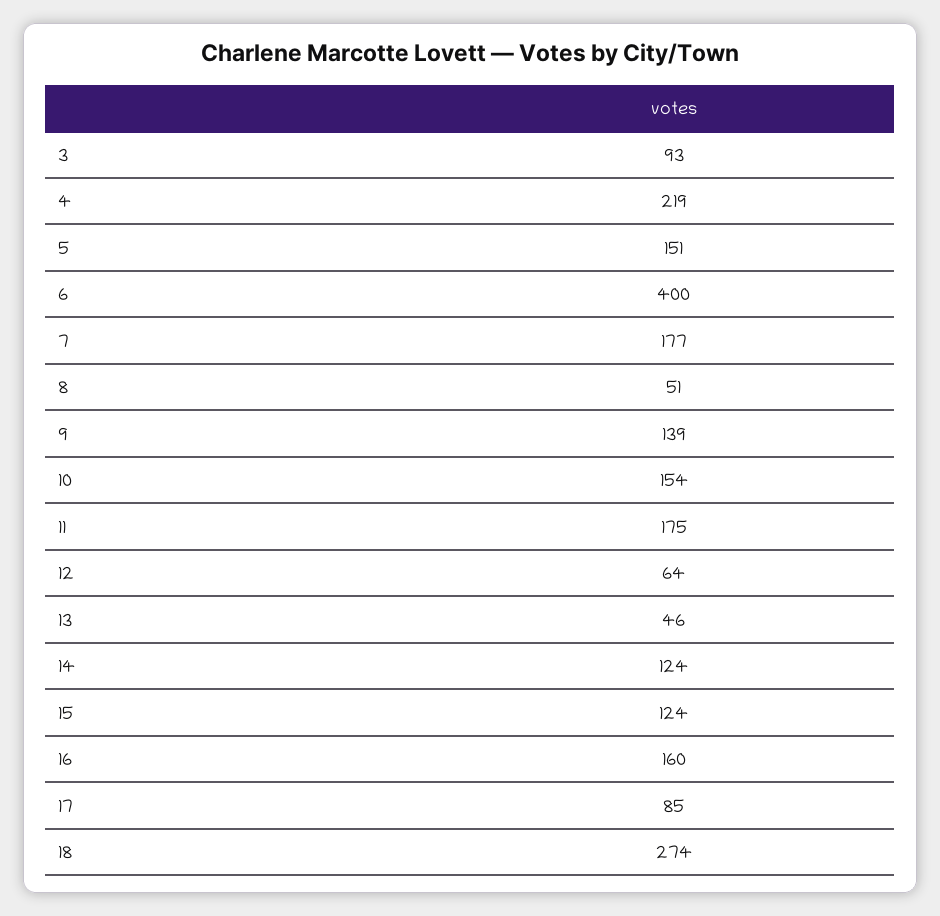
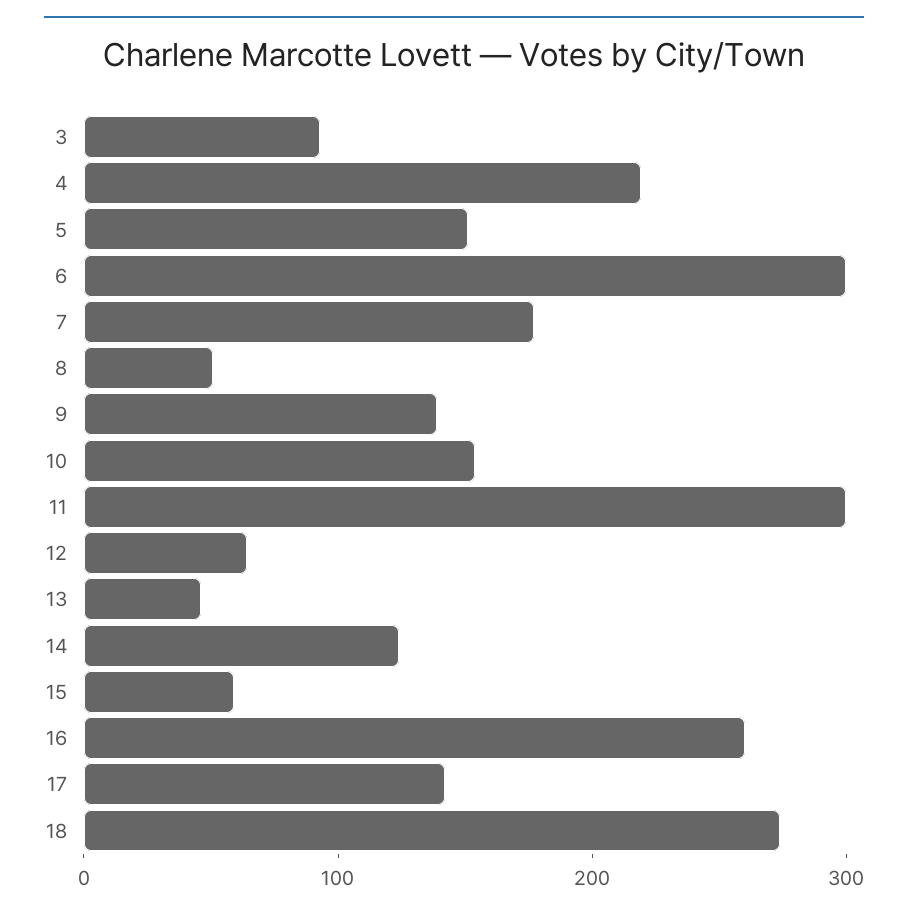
  {
    "3": 93,
    "4": 219,
    "5": 151,
-   "6": 400,
+   "6": 300,
    "7": 177,
    "8": 51,
    "9": 139,
    "10": 154,
-   "11": 175,
+   "11": 300,
    "12": 64,
    "13": 46,
    "14": 124,
-   "15": 124,
+   "15": 60,
-   "16": 160,
+   "16": 260,
-   "17": 85,
+   "17": 140,
    "18": 274
  }

